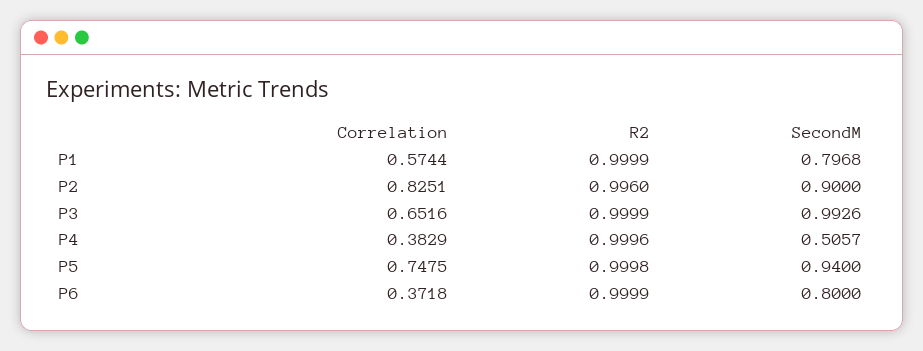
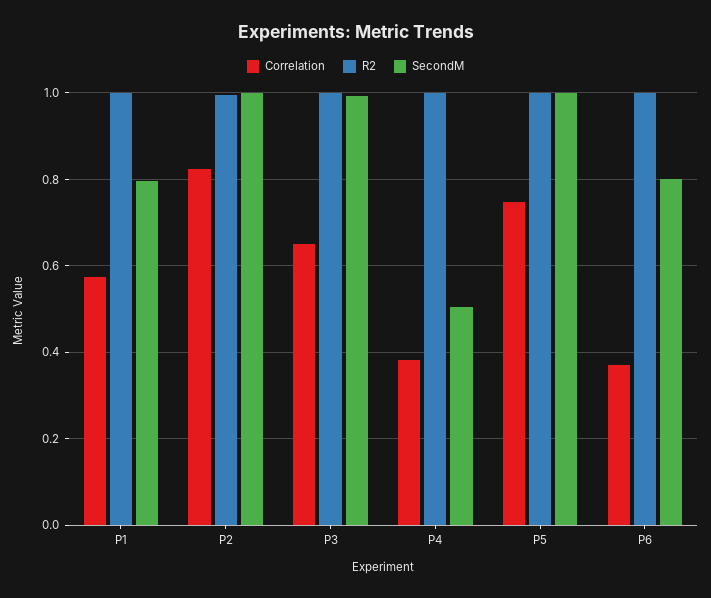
  {
    "Correlation": {
      "P1": 0.5744,
      "P2": 0.8251,
      "P3": 0.6516,
      "P4": 0.3829,
      "P5": 0.7475,
      "P6": 0.3718
    },
    "R2": {
      "P1": 0.9999,
      "P2": 0.996,
      "P3": 0.9999,
      "P4": 0.9996,
      "P5": 0.9998,
      "P6": 0.9999
    },
    "SecondM": {
      "P1": 0.7968,
-     "P2": 0.9,
+     "P2": 1,
      "P3": 0.9926,
      "P4": 0.5057,
-     "P5": 0.94,
+     "P5": 1,
      "P6": 0.8
    }
  }

